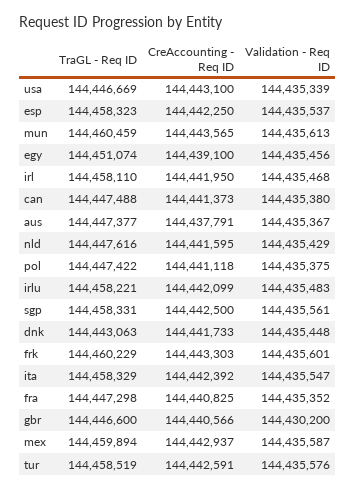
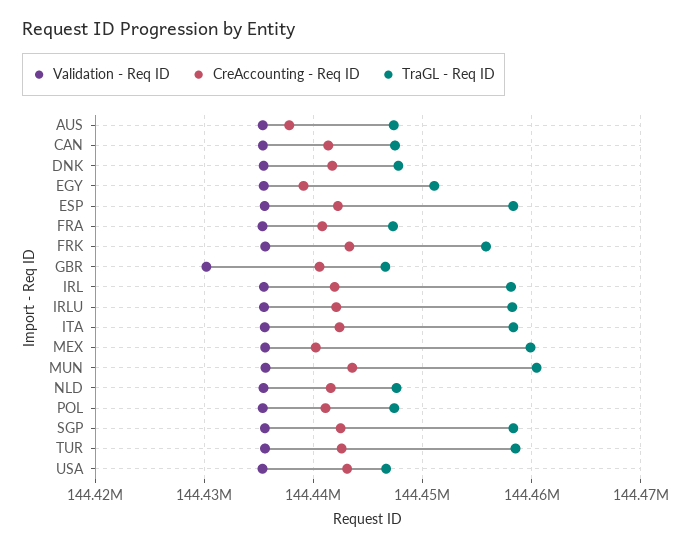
  {
    "TraGL - Req ID": {
      "usa": 144446669,
      "esp": 144458323,
      "mun": 144460459,
      "egy": 144451074,
      "irl": 144458110,
      "can": 144447488,
      "aus": 144447377,
      "nld": 144447616,
      "pol": 144447422,
      "irlu": 144458221,
      "sgp": 144458331,
-     "dnk": 144443063,
+     "dnk": 144448000,
-     "frk": 144460229,
+     "frk": 144456000,
      "ita": 144458329,
      "fra": 144447298,
      "gbr": 144446600,
      "mex": 144459894,
      "tur": 144458519
    },
    "CreAccounting - Req ID": {
      "usa": 144443100,
      "esp": 144442250,
      "mun": 144443565,
      "egy": 144439100,
      "irl": 144441950,
      "can": 144441373,
      "aus": 144437791,
      "nld": 144441595,
      "pol": 144441118,
      "irlu": 144442099,
      "sgp": 144442500,
      "dnk": 144441733,
      "frk": 144443303,
      "ita": 144442392,
      "fra": 144440825,
      "gbr": 144440566,
-     "mex": 144442937,
+     "mex": 144440000,
      "tur": 144442591
    },
    "Validation - Req ID": {
      "usa": 144435339,
      "esp": 144435537,
      "mun": 144435613,
      "egy": 144435456,
      "irl": 144435468,
      "can": 144435380,
      "aus": 144435367,
      "nld": 144435429,
      "pol": 144435375,
      "irlu": 144435483,
      "sgp": 144435561,
      "dnk": 144435448,
      "frk": 144435601,
      "ita": 144435547,
      "fra": 144435352,
      "gbr": 144430200,
      "mex": 144435587,
      "tur": 144435576
    }
  }

